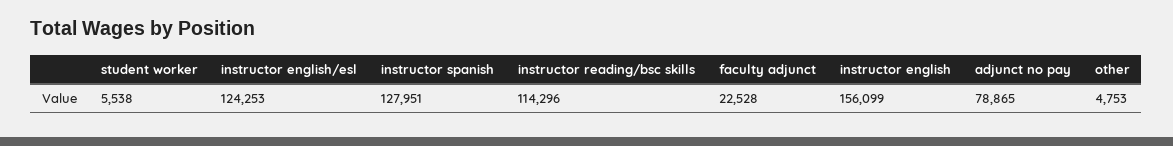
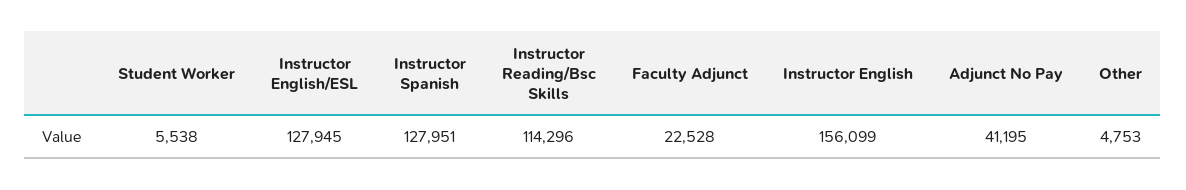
  {
    "student worker": 5538,
-   "instructor english/esl": 124253,
+   "instructor english/esl": 127945,
    "instructor spanish": 127951,
    "instructor reading/bsc skills": 114296,
    "faculty adjunct": 22528,
    "instructor english": 156099,
-   "adjunct no pay": 78865,
+   "adjunct no pay": 41195,
    "other": 4753
  }

